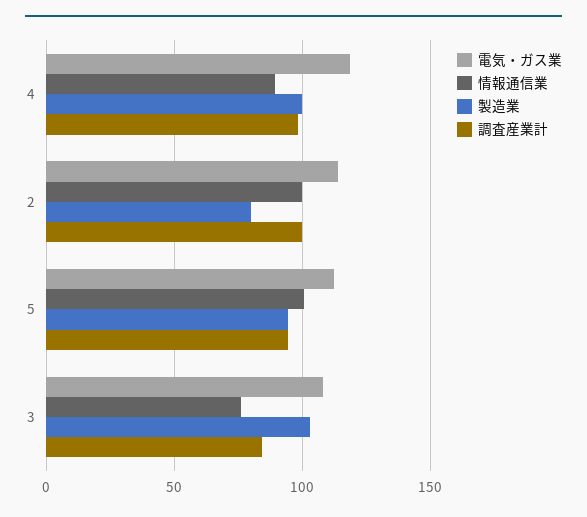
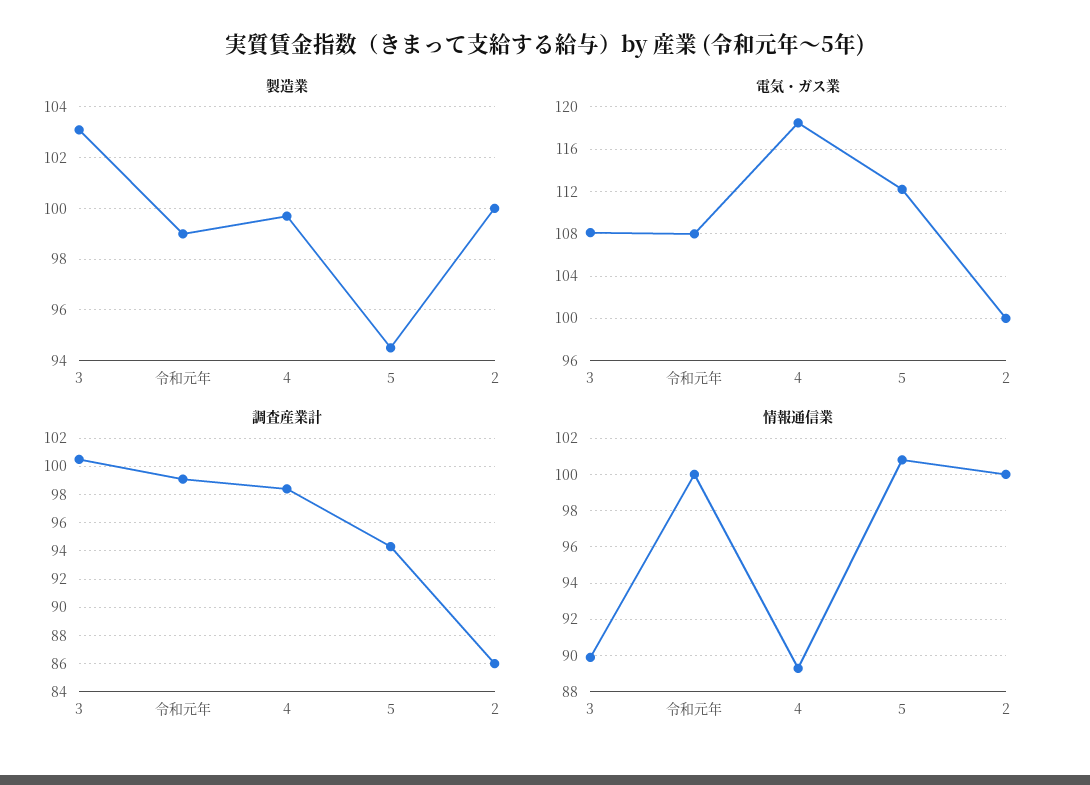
  {
    "電気・ガス業": {
      "4": 119,
-     "2": 115,
+     "2": 100,
      "5": 112,
-     "3": 108
+     "3": 108,
+     "令和元年": 108
    },
    "情報通信業": {
      "4": 89.5,
      "2": 100,
      "5": 101,
-     "3": 75
+     "3": 90,
+     "令和元年": 100
    },
    "製造業": {
      "4": 99.5,
-     "2": 80,
+     "2": 100,
      "5": 94.5,
-     "3": 103
+     "3": 103,
+     "令和元年": 99
    },
    "調査産業計": {
      "4": 98.5,
-     "2": 100,
+     "2": 86,
      "5": 94.5,
-     "3": 85
+     "3": 100.5,
+     "令和元年": 99
    }
  }

